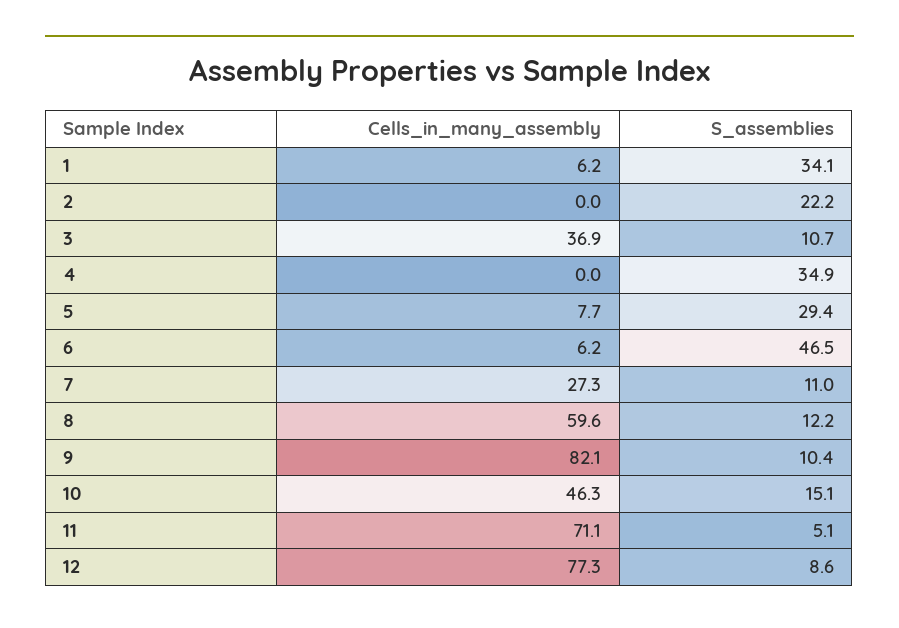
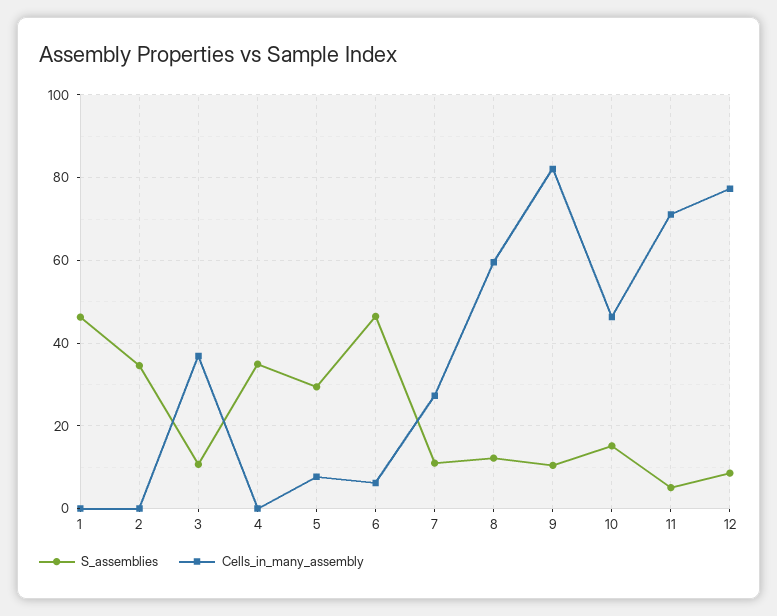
  {
    "Cells_in_many_assembly": {
-     "1": 6.2,
+     "1": 0,
      "2": 0,
      "3": 36.9,
      "4": 0,
      "5": 7.7,
      "6": 6.2,
      "7": 27.3,
      "8": 59.6,
      "9": 82.1,
      "10": 46.3,
      "11": 71.1,
      "12": 77.3
    },
    "S_assemblies": {
-     "1": 34.1,
+     "1": 46,
-     "2": 22.2,
+     "2": 34,
      "3": 10.7,
      "4": 34.9,
      "5": 29.4,
      "6": 46.5,
      "7": 11,
      "8": 12.2,
      "9": 10.4,
      "10": 15.1,
      "11": 5.1,
      "12": 8.6
    }
  }

